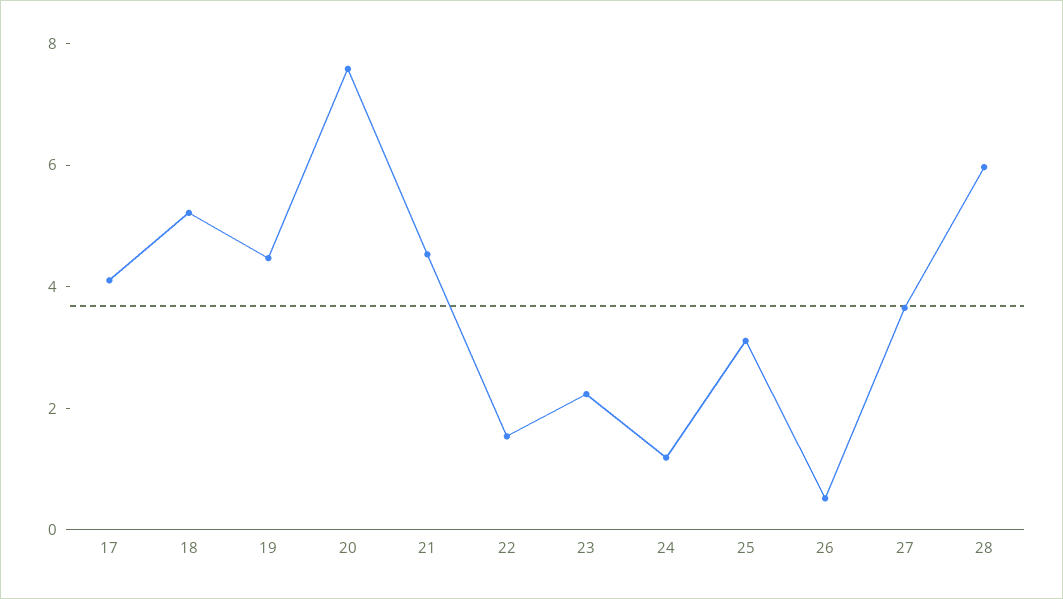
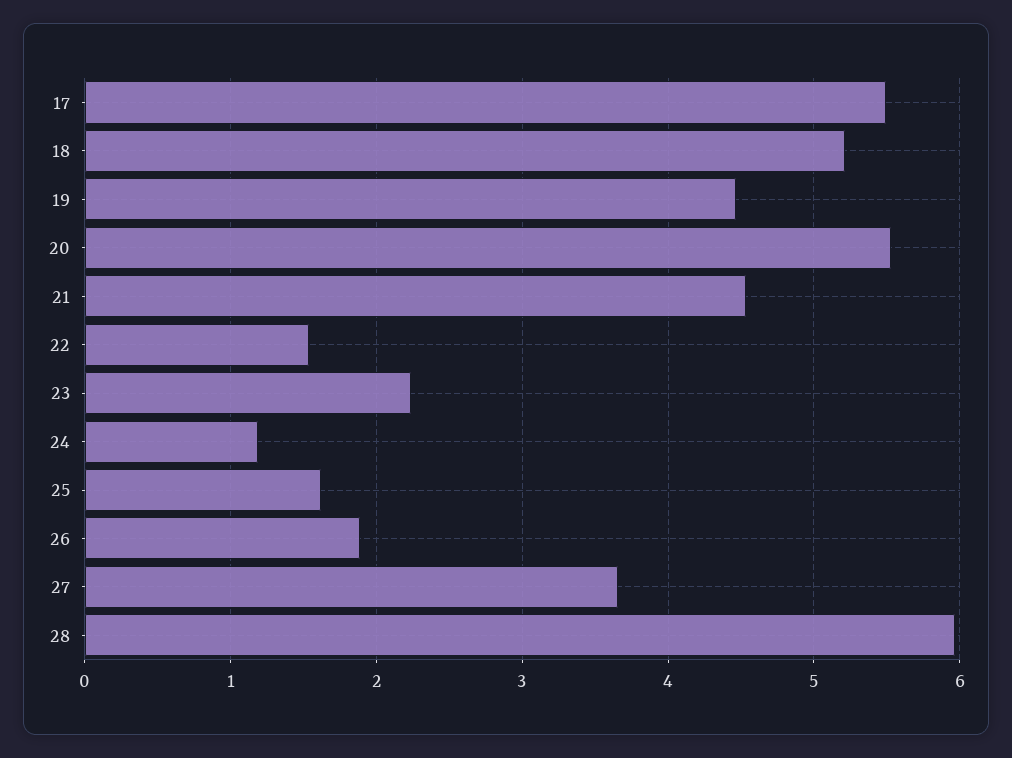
  {
-   "17": 4,
+   "17": 5.5,
    "18": 5.2,
    "19": 4.5,
-   "20": 7.5,
+   "20": 5.5,
    "21": 4.5,
    "22": 1.5,
    "23": 2.2,
    "24": 1.2,
-   "25": 3,
+   "25": 1.6,
-   "26": 0.5,
+   "26": 1.9,
    "27": 3.7,
    "28": 6
  }

